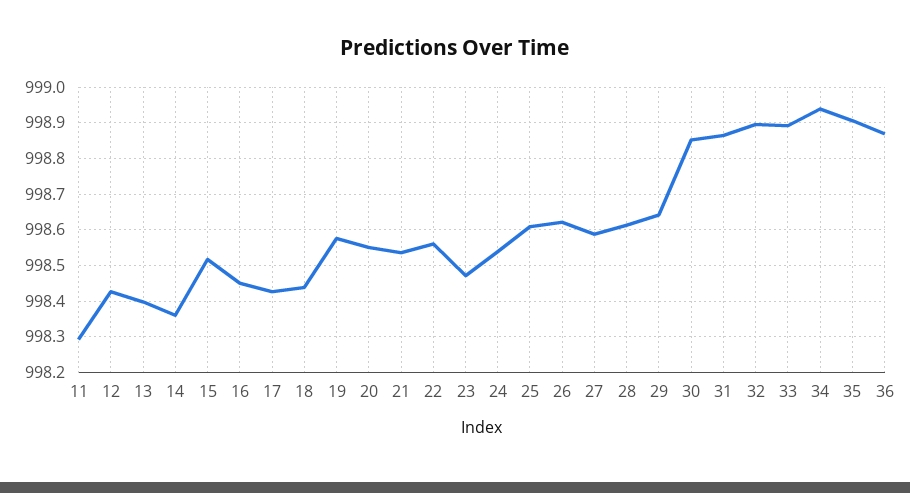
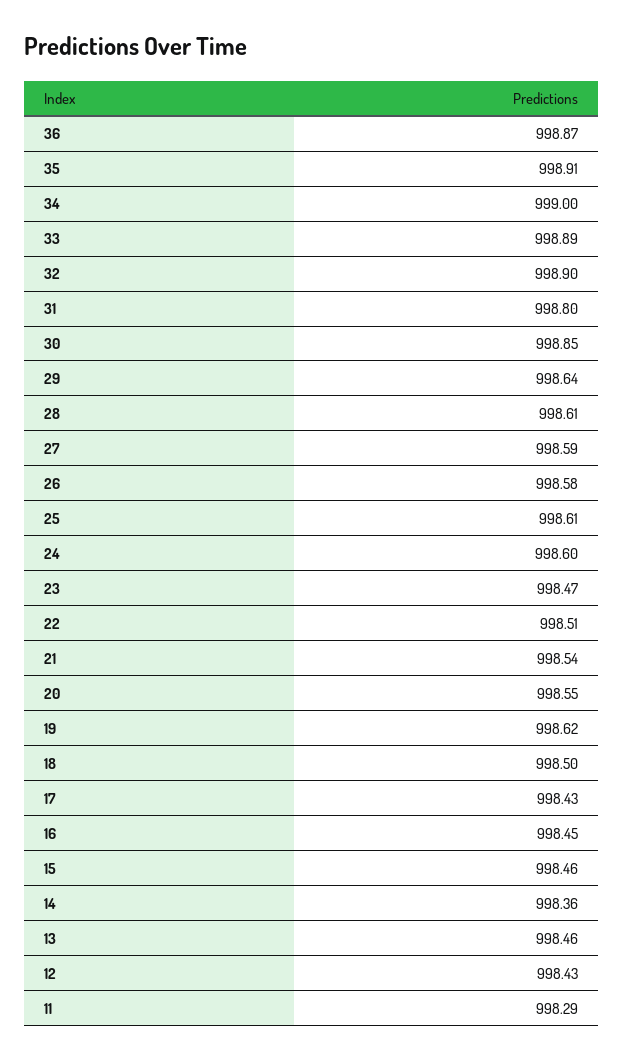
  {
    "11": 998.29,
    "12": 998.43,
-   "13": 998.4,
+   "13": 998.46,
    "14": 998.36,
-   "15": 998.52,
+   "15": 998.46,
    "16": 998.45,
    "17": 998.43,
-   "18": 998.44,
+   "18": 998.5,
-   "19": 998.58,
+   "19": 998.62,
    "20": 998.55,
    "21": 998.54,
-   "22": 998.56,
+   "22": 998.51,
    "23": 998.47,
-   "24": 998.54,
+   "24": 998.6,
    "25": 998.61,
-   "26": 998.62,
+   "26": 998.58,
    "27": 998.59,
    "28": 998.61,
    "29": 998.64,
    "30": 998.85,
-   "31": 998.86,
+   "31": 998.8,
    "32": 998.9,
    "33": 998.89,
-   "34": 998.94,
+   "34": 999,
    "35": 998.91,
    "36": 998.87
  }

